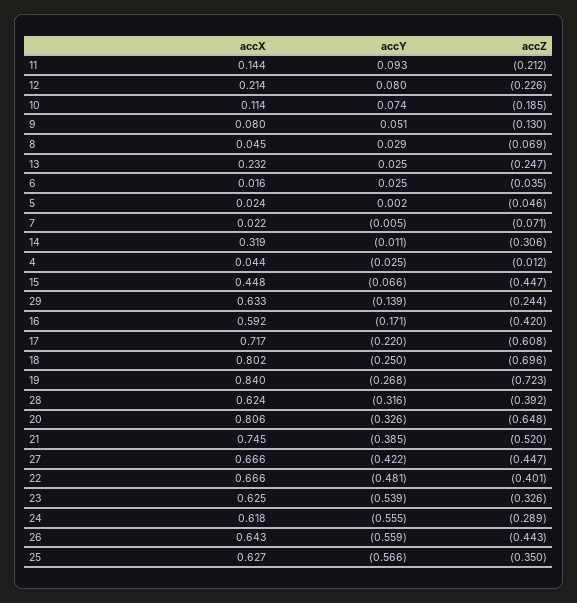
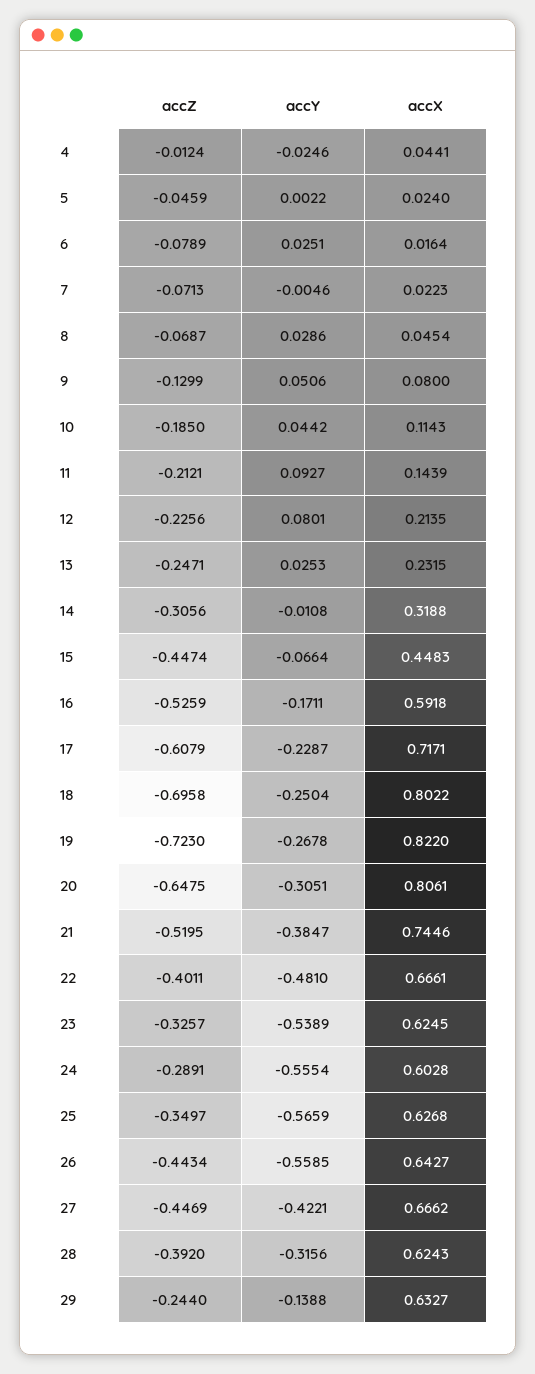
  {
    "accX": {
      "11": 0.1439,
      "12": 0.2135,
      "10": 0.1143,
      "9": 0.08,
      "8": 0.0454,
      "13": 0.2315,
      "6": 0.0164,
      "5": 0.024,
      "7": 0.0223,
      "14": 0.3188,
      "4": 0.0441,
      "15": 0.4483,
      "29": 0.6327,
      "16": 0.5918,
      "17": 0.7171,
      "18": 0.8022,
-     "19": 0.84,
+     "19": 0.822,
      "28": 0.6243,
      "20": 0.8061,
      "21": 0.7446,
      "27": 0.6662,
      "22": 0.6661,
      "23": 0.6245,
-     "24": 0.618,
+     "24": 0.6028,
      "26": 0.6427,
      "25": 0.6268
    },
    "accY": {
      "11": 0.0927,
      "12": 0.0801,
-     "10": 0.074,
+     "10": 0.0442,
      "9": 0.0506,
      "8": 0.0286,
      "13": 0.0253,
      "6": 0.0251,
      "5": 0.0022,
      "7": -0.0046,
      "14": -0.0108,
      "4": -0.0246,
      "15": -0.0664,
      "29": -0.1388,
      "16": -0.1711,
-     "17": -0.22,
+     "17": -0.2287,
      "18": -0.2504,
      "19": -0.2678,
      "28": -0.3156,
-     "20": -0.326,
+     "20": -0.3051,
      "21": -0.3847,
      "27": -0.4221,
      "22": -0.481,
      "23": -0.5389,
      "24": -0.5554,
      "26": -0.5585,
      "25": -0.5659
    },
    "accZ": {
      "11": -0.2121,
      "12": -0.2256,
      "10": -0.185,
      "9": -0.1299,
      "8": -0.0687,
      "13": -0.2471,
-     "6": -0.035,
+     "6": -0.0789,
      "5": -0.0459,
      "7": -0.0713,
      "14": -0.3056,
      "4": -0.0124,
      "15": -0.4474,
      "29": -0.244,
-     "16": -0.42,
+     "16": -0.5259,
      "17": -0.6079,
      "18": -0.6958,
      "19": -0.723,
      "28": -0.392,
      "20": -0.6475,
      "21": -0.5195,
      "27": -0.4469,
      "22": -0.4011,
      "23": -0.3257,
      "24": -0.2891,
      "26": -0.4434,
      "25": -0.3497
    }
  }

